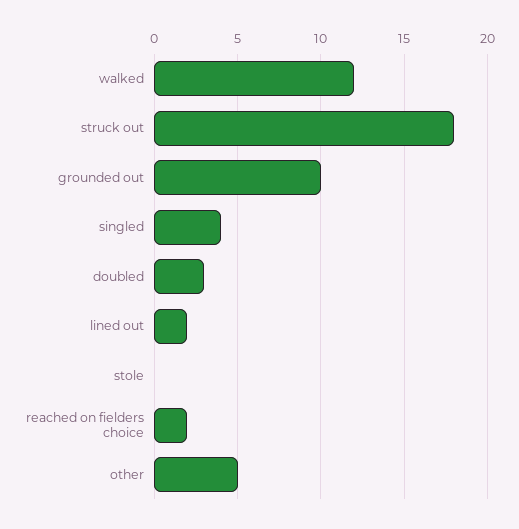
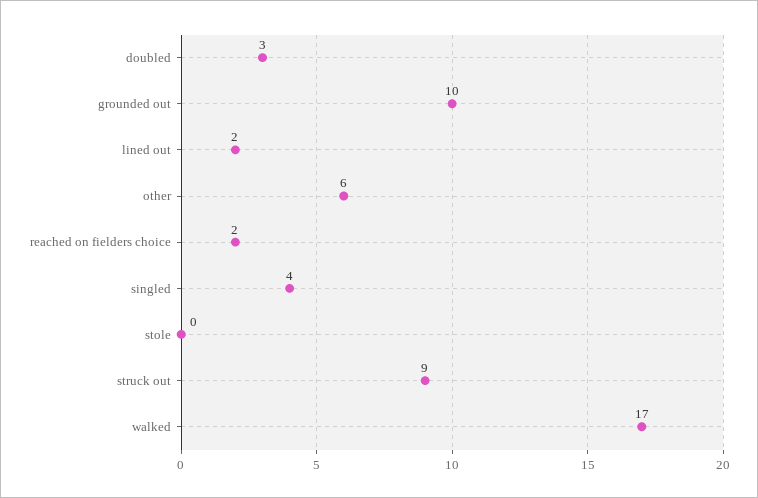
  {
-   "walked": 12,
+   "walked": 17,
-   "struck out": 18,
+   "struck out": 9,
    "grounded out": 10,
    "singled": 4,
    "doubled": 3,
    "lined out": 2,
    "stole": 0,
    "reached on fielders choice": 2,
-   "other": 5
+   "other": 6
  }

